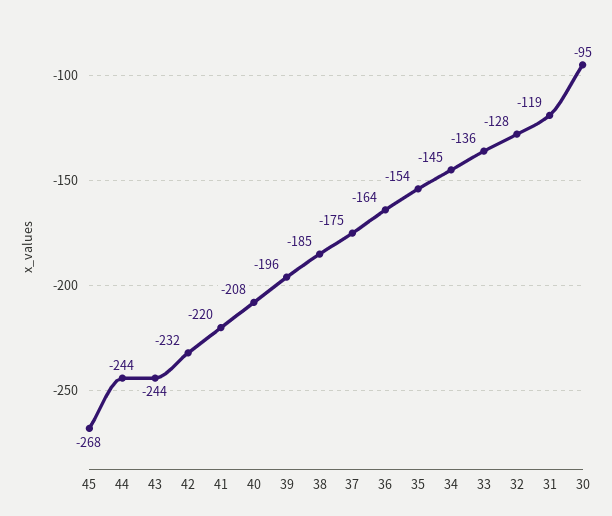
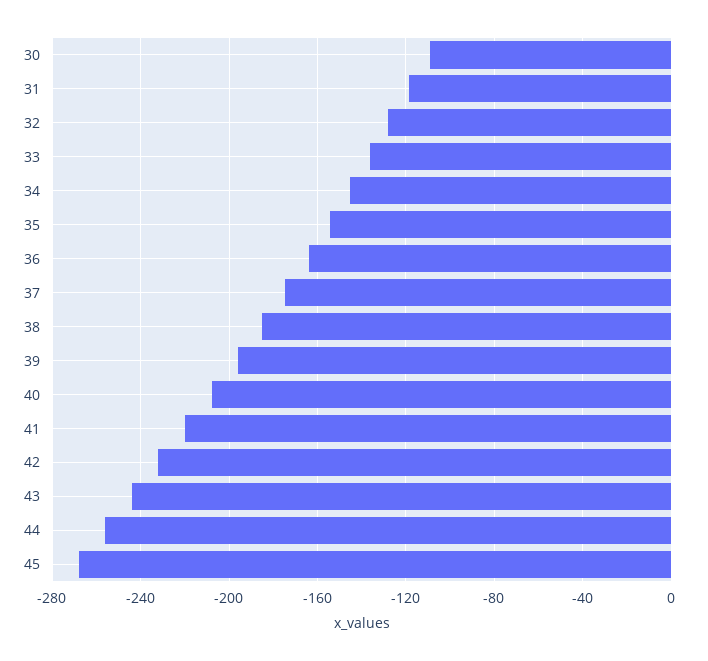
  {
    "45": -268,
-   "44": -244,
+   "44": -255,
    "43": -244,
    "42": -232,
    "41": -220,
    "40": -208,
    "39": -196,
    "38": -185,
    "37": -175,
    "36": -164,
    "35": -154,
    "34": -145,
    "33": -136,
    "32": -128,
    "31": -119,
-   "30": -95
+   "30": -110
  }

